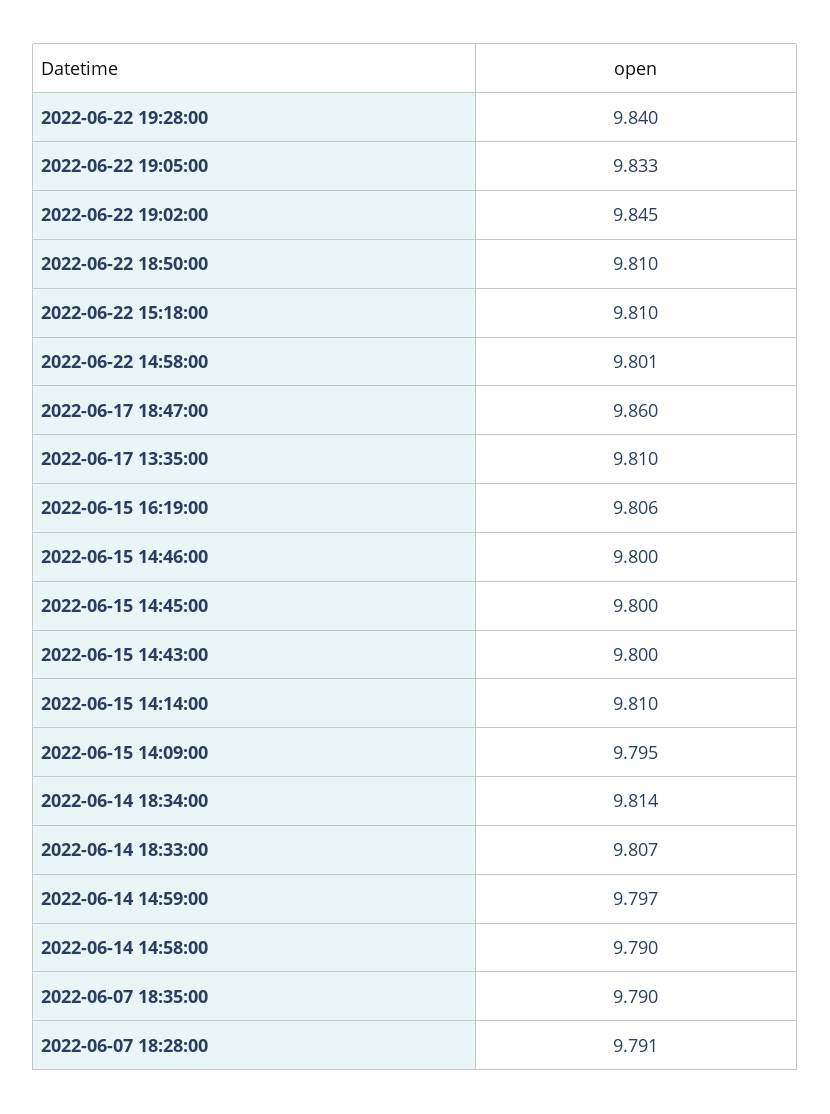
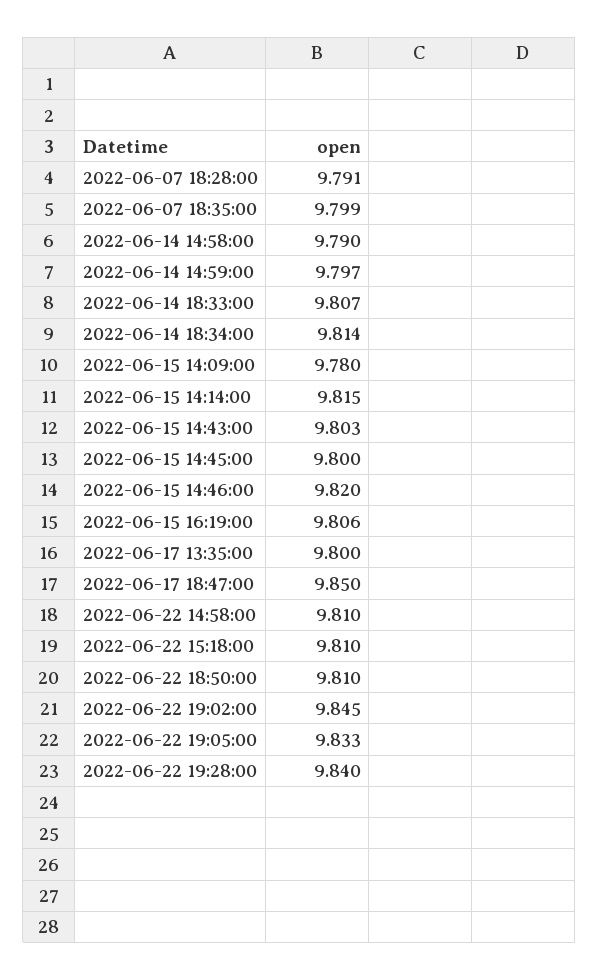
  {
    "2022-06-22 19:28:00": 9.84,
    "2022-06-22 19:05:00": 9.833,
    "2022-06-22 19:02:00": 9.845,
    "2022-06-22 18:50:00": 9.81,
    "2022-06-22 15:18:00": 9.81,
-   "2022-06-22 14:58:00": 9.801,
+   "2022-06-22 14:58:00": 9.81,
-   "2022-06-17 18:47:00": 9.86,
+   "2022-06-17 18:47:00": 9.85,
-   "2022-06-17 13:35:00": 9.81,
+   "2022-06-17 13:35:00": 9.8,
    "2022-06-15 16:19:00": 9.806,
-   "2022-06-15 14:46:00": 9.8,
+   "2022-06-15 14:46:00": 9.82,
    "2022-06-15 14:45:00": 9.8,
-   "2022-06-15 14:43:00": 9.8,
+   "2022-06-15 14:43:00": 9.803,
-   "2022-06-15 14:14:00": 9.81,
+   "2022-06-15 14:14:00": 9.815,
-   "2022-06-15 14:09:00": 9.795,
+   "2022-06-15 14:09:00": 9.78,
    "2022-06-14 18:34:00": 9.814,
    "2022-06-14 18:33:00": 9.807,
    "2022-06-14 14:59:00": 9.797,
    "2022-06-14 14:58:00": 9.79,
-   "2022-06-07 18:35:00": 9.79,
+   "2022-06-07 18:35:00": 9.799,
    "2022-06-07 18:28:00": 9.791
  }

